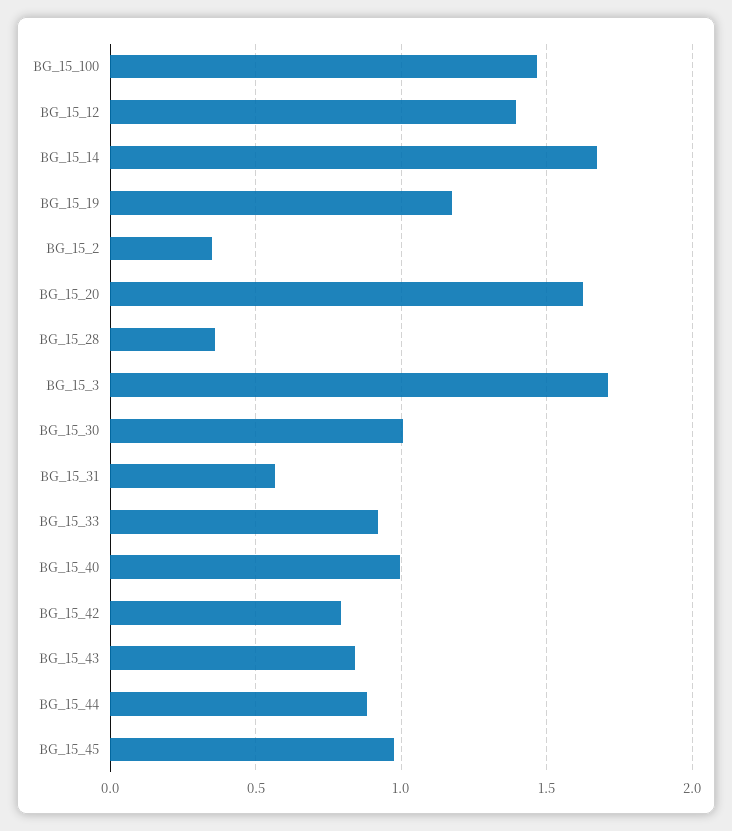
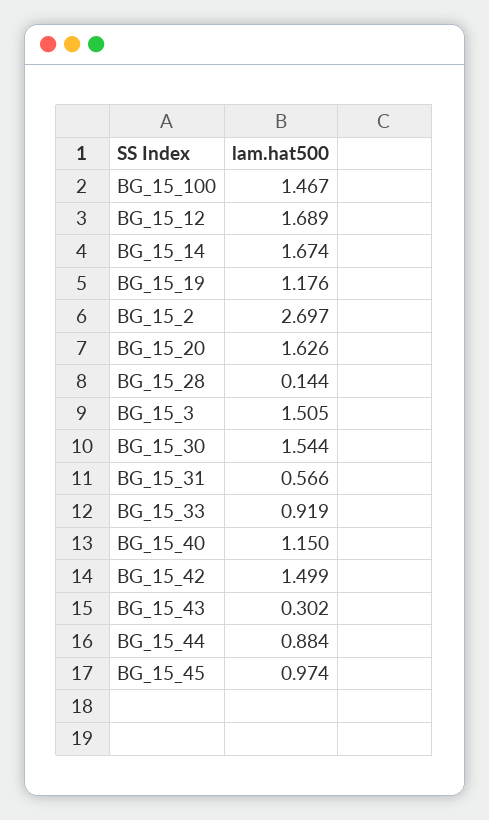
  {
    "BG_15_100": 1.467,
-   "BG_15_12": 1.4,
+   "BG_15_12": 1.689,
    "BG_15_14": 1.674,
    "BG_15_19": 1.176,
-   "BG_15_2": 0.35,
+   "BG_15_2": 2.697,
    "BG_15_20": 1.626,
-   "BG_15_28": 0.35,
+   "BG_15_28": 0.144,
-   "BG_15_3": 1.7,
+   "BG_15_3": 1.505,
-   "BG_15_30": 1,
+   "BG_15_30": 1.544,
    "BG_15_31": 0.566,
    "BG_15_33": 0.919,
-   "BG_15_40": 1,
+   "BG_15_40": 1.15,
-   "BG_15_42": 0.8,
+   "BG_15_42": 1.499,
-   "BG_15_43": 0.85,
+   "BG_15_43": 0.302,
    "BG_15_44": 0.884,
    "BG_15_45": 0.974
  }

